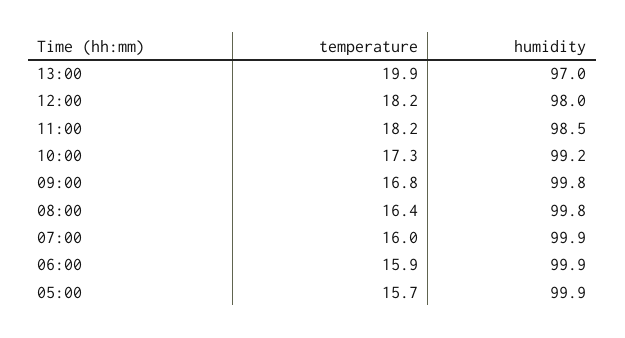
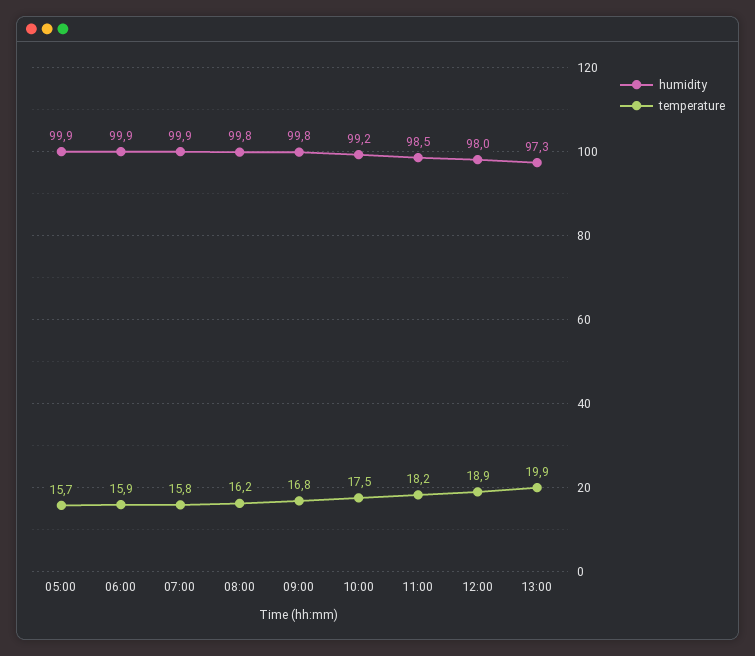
  {
    "temperature": {
      "13:00": 19.9,
-     "12:00": 18.2,
+     "12:00": 18.9,
      "11:00": 18.2,
-     "10:00": 17.3,
+     "10:00": 17.5,
      "09:00": 16.8,
-     "08:00": 16.4,
+     "08:00": 16.2,
-     "07:00": 16,
+     "07:00": 15.8,
      "06:00": 15.9,
      "05:00": 15.7
    },
    "humidity": {
-     "13:00": 97,
+     "13:00": 97.3,
      "12:00": 98,
      "11:00": 98.5,
      "10:00": 99.2,
      "09:00": 99.8,
      "08:00": 99.8,
      "07:00": 99.9,
      "06:00": 99.9,
      "05:00": 99.9
    }
  }

